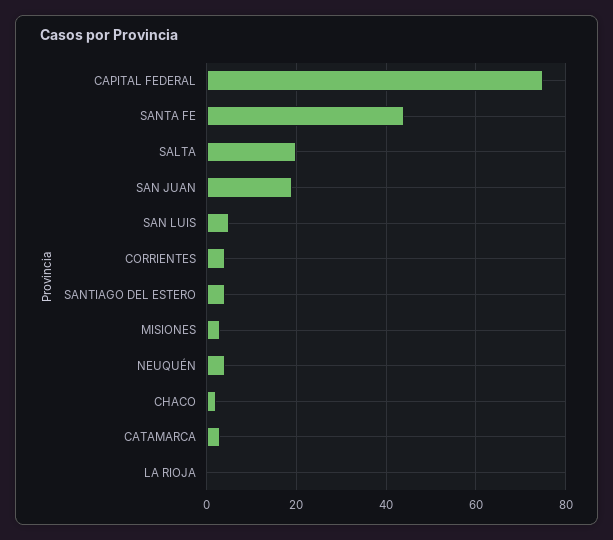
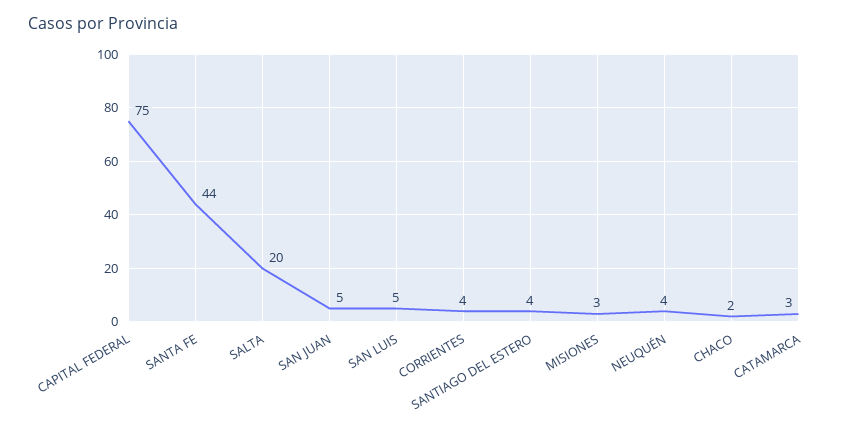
  {
    "CAPITAL FEDERAL": 75,
    "SANTA FE": 44,
    "SALTA": 20,
-   "SAN JUAN": 20,
+   "SAN JUAN": 5,
    "SAN LUIS": 5,
    "CORRIENTES": 4,
    "SANTIAGO DEL ESTERO": 4,
    "MISIONES": 3,
    "NEUQUÉN": 4,
    "CHACO": 2,
-   "CATAMARCA": 3,
+   "CATAMARCA": 3
-   "LA RIOJA": 0
  }

